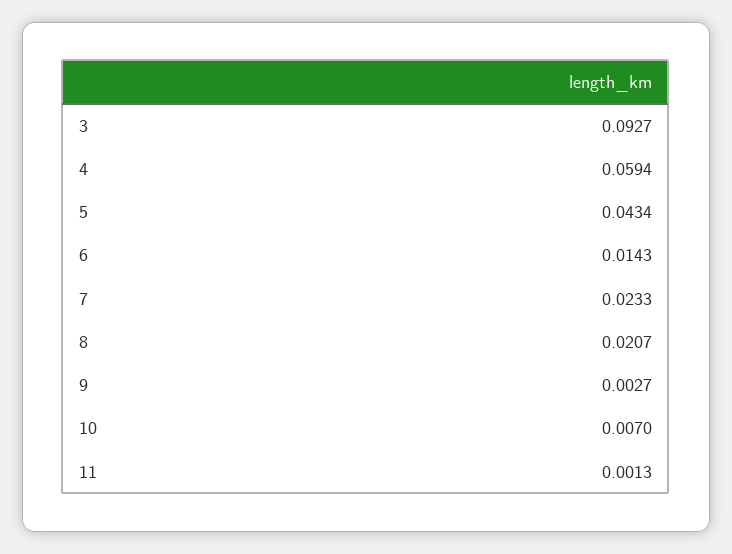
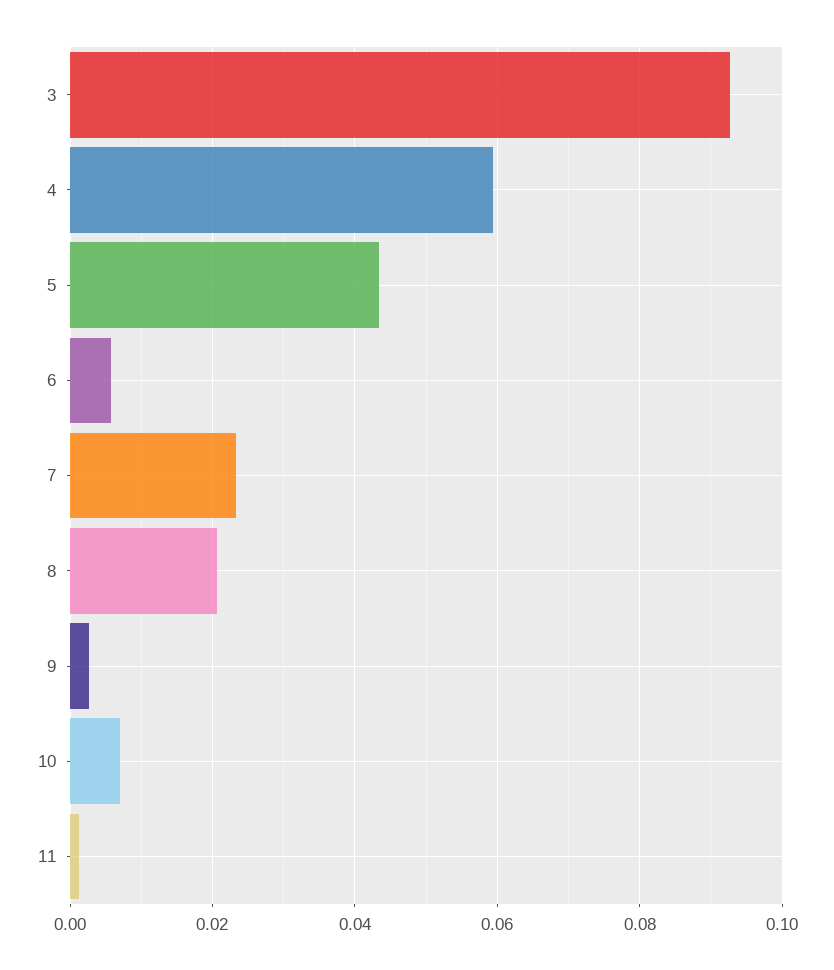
  {
    "3": 0.0927,
    "4": 0.0594,
    "5": 0.0434,
-   "6": 0.0143,
+   "6": 0.006,
    "7": 0.0233,
    "8": 0.0207,
    "9": 0.0027,
    "10": 0.007,
    "11": 0.0013
  }

